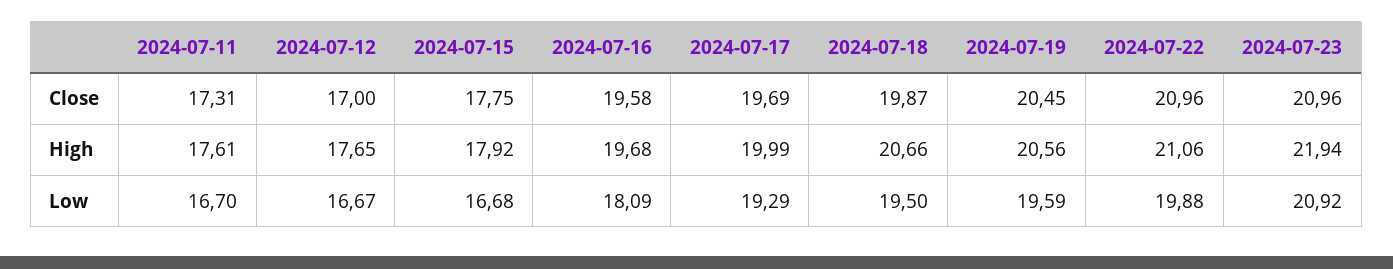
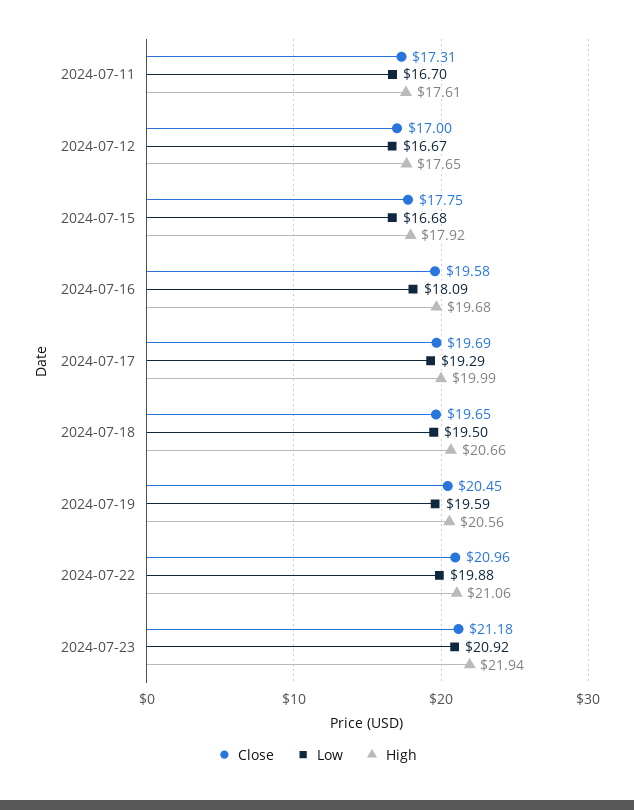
  {
    "Close": {
      "2024-07-11": 17.31,
      "2024-07-12": 17,
      "2024-07-15": 17.75,
      "2024-07-16": 19.58,
      "2024-07-17": 19.69,
-     "2024-07-18": 19.87,
+     "2024-07-18": 19.65,
      "2024-07-19": 20.45,
      "2024-07-22": 20.96,
-     "2024-07-23": 20.96
+     "2024-07-23": 21.18
    },
    "High": {
      "2024-07-11": 17.61,
      "2024-07-12": 17.65,
      "2024-07-15": 17.92,
      "2024-07-16": 19.68,
      "2024-07-17": 19.99,
      "2024-07-18": 20.66,
      "2024-07-19": 20.56,
      "2024-07-22": 21.06,
      "2024-07-23": 21.94
    },
    "Low": {
      "2024-07-11": 16.7,
      "2024-07-12": 16.67,
      "2024-07-15": 16.68,
      "2024-07-16": 18.09,
      "2024-07-17": 19.29,
      "2024-07-18": 19.5,
      "2024-07-19": 19.59,
      "2024-07-22": 19.88,
      "2024-07-23": 20.92
    }
  }

